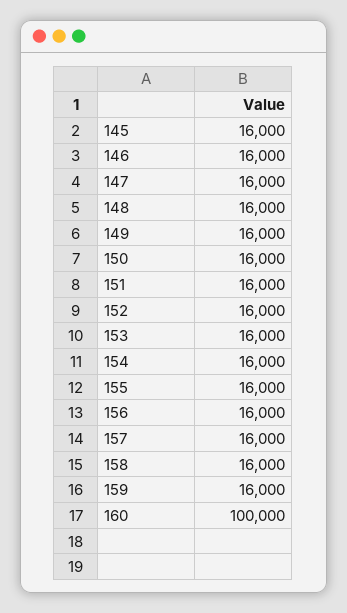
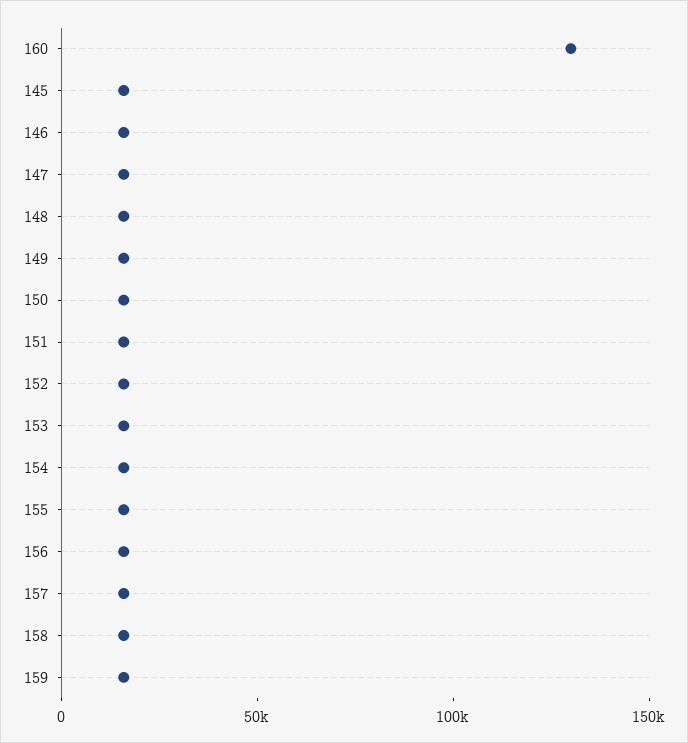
  {
    "145": 16000,
    "146": 16000,
    "147": 16000,
    "148": 16000,
    "149": 16000,
    "150": 16000,
    "151": 16000,
    "152": 16000,
    "153": 16000,
    "154": 16000,
    "155": 16000,
    "156": 16000,
    "157": 16000,
    "158": 16000,
    "159": 16000,
-   "160": 100000
+   "160": 130000
  }

